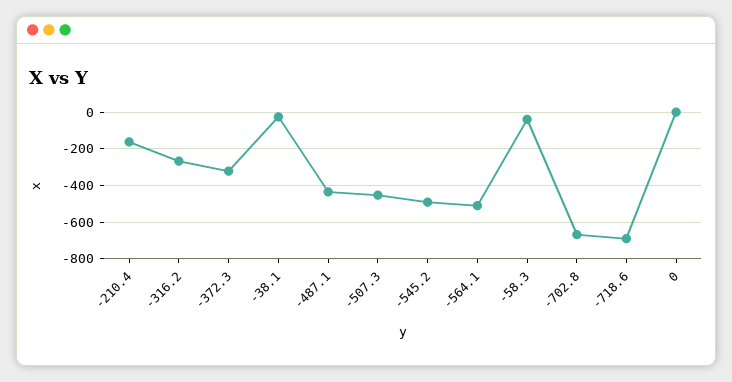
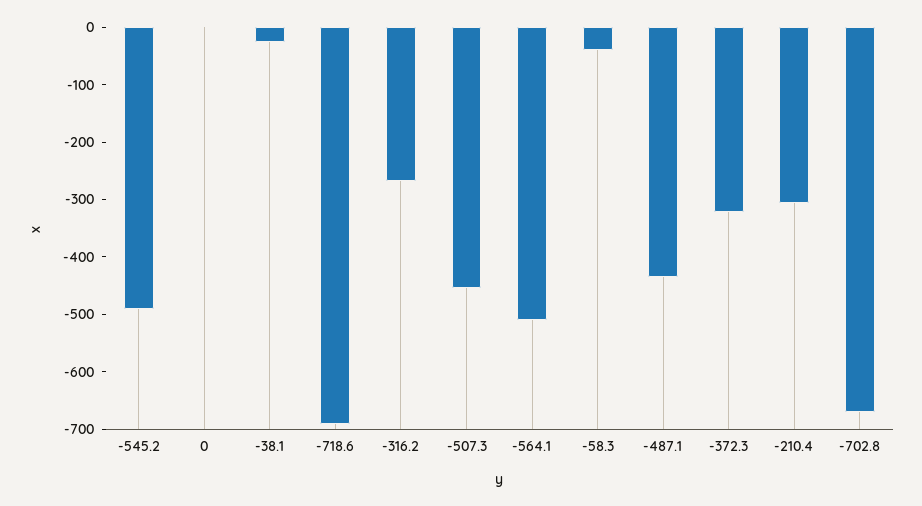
  {
-   "-210.4": -150,
+   "-210.4": -300,
    "-316.2": -260,
    "-372.3": -320,
    "-38.1": -20,
    "-487.1": -440,
    "-507.3": -460,
    "-545.2": -500,
    "-564.1": -520,
    "-58.3": -40,
    "-702.8": -660,
    "-718.6": -700,
    "0": 0
  }

